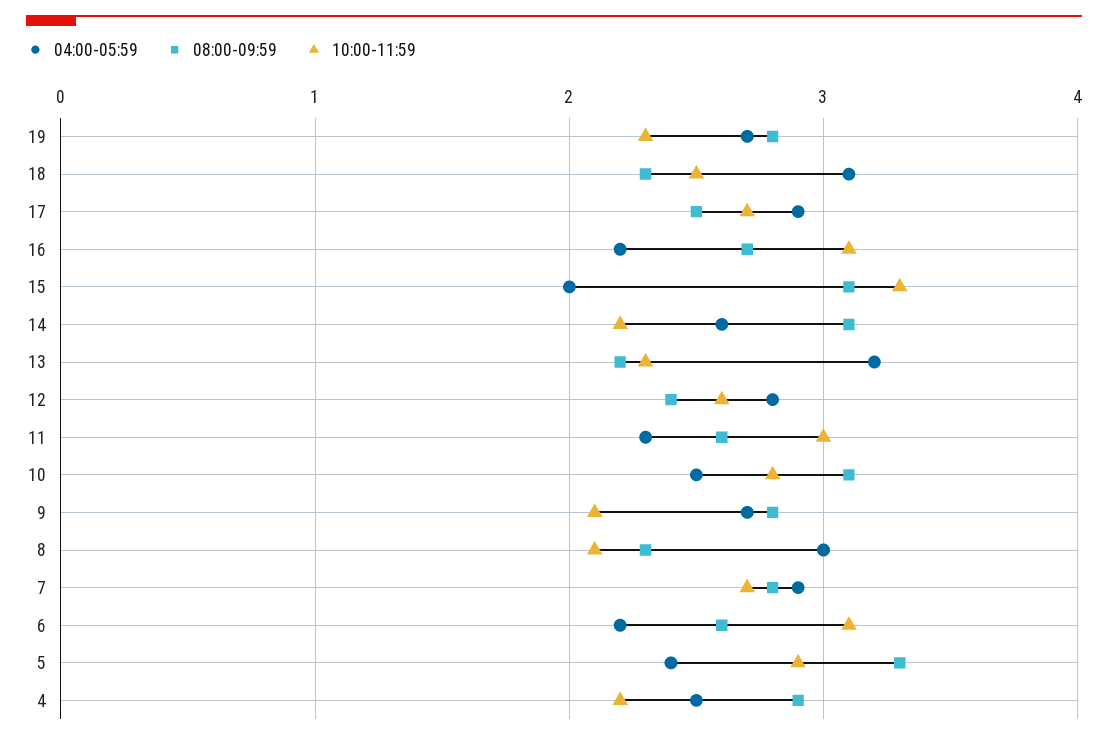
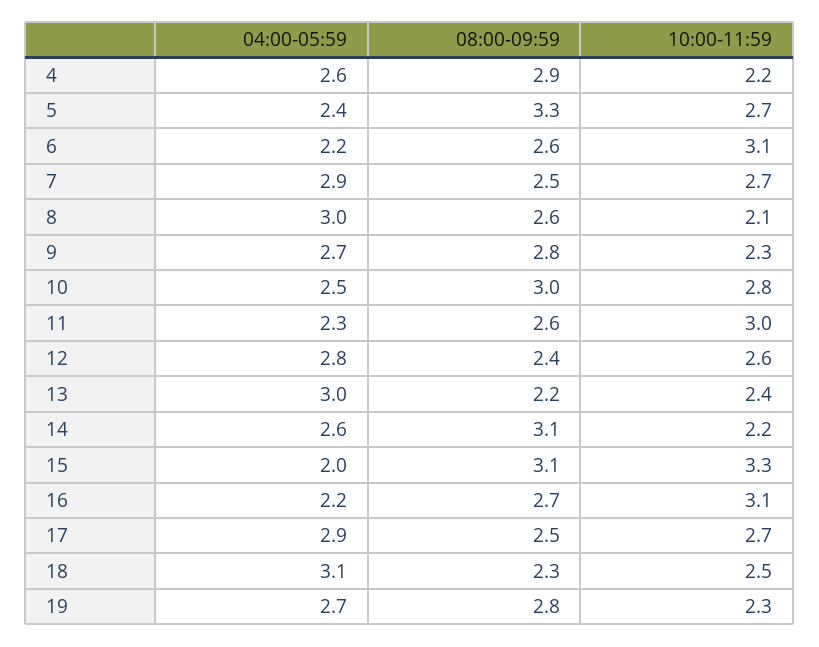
  {
    "04:00-05:59": {
      "19": 2.7,
      "18": 3.1,
      "17": 2.9,
      "16": 2.2,
      "15": 2,
      "14": 2.6,
-     "13": 3.2,
+     "13": 3,
      "12": 2.8,
      "11": 2.3,
      "10": 2.5,
      "9": 2.7,
      "8": 3,
      "7": 2.9,
      "6": 2.2,
      "5": 2.4,
-     "4": 2.5
+     "4": 2.6
    },
    "08:00-09:59": {
      "19": 2.8,
      "18": 2.3,
      "17": 2.5,
      "16": 2.7,
      "15": 3.1,
      "14": 3.1,
      "13": 2.2,
      "12": 2.4,
      "11": 2.6,
-     "10": 3.1,
+     "10": 3,
      "9": 2.8,
-     "8": 2.3,
+     "8": 2.6,
-     "7": 2.8,
+     "7": 2.5,
      "6": 2.6,
      "5": 3.3,
      "4": 2.9
    },
    "10:00-11:59": {
      "19": 2.3,
      "18": 2.5,
      "17": 2.7,
      "16": 3.1,
      "15": 3.3,
      "14": 2.2,
-     "13": 2.3,
+     "13": 2.4,
      "12": 2.6,
      "11": 3,
      "10": 2.8,
-     "9": 2.1,
+     "9": 2.3,
      "8": 2.1,
      "7": 2.7,
      "6": 3.1,
-     "5": 2.9,
+     "5": 2.7,
      "4": 2.2
    }
  }

